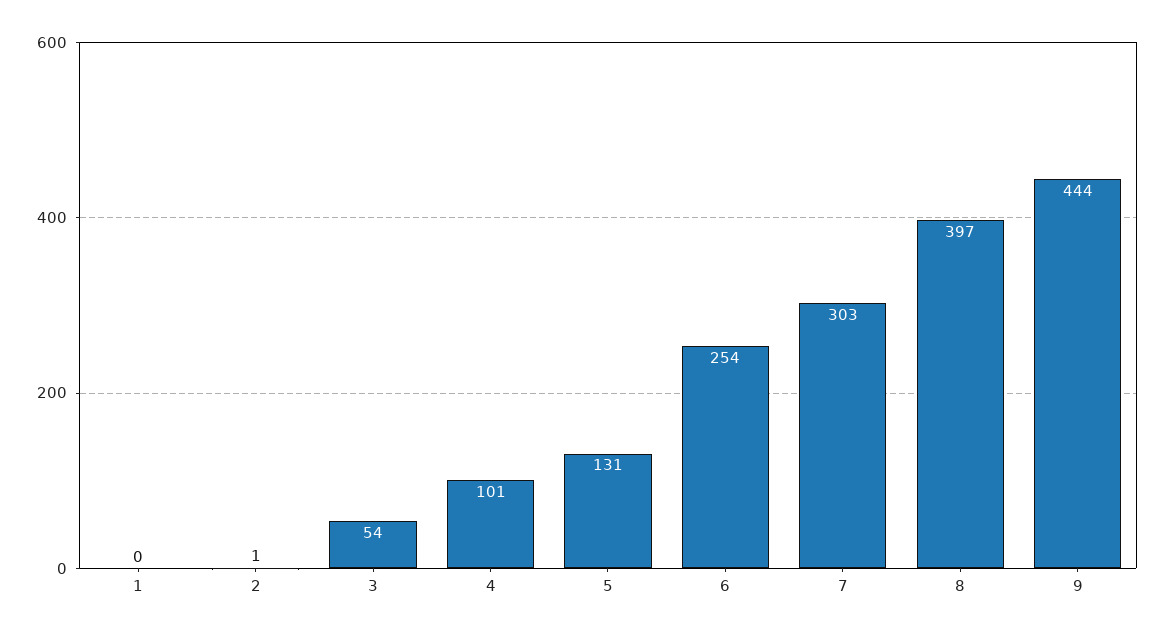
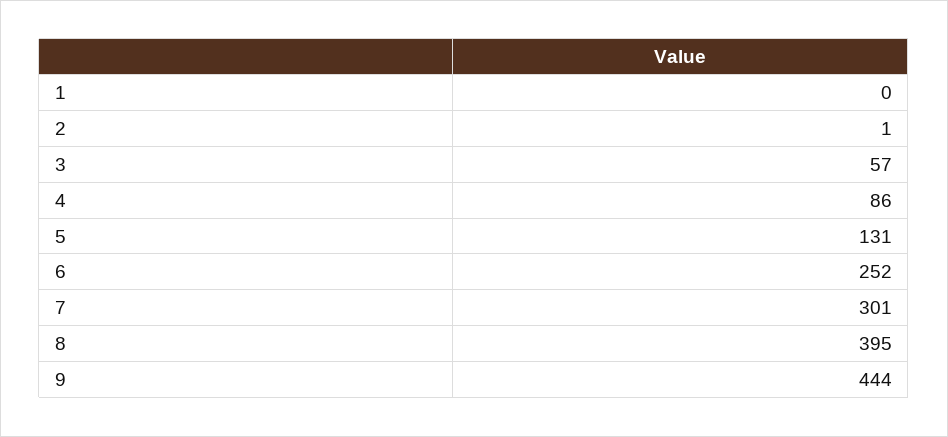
  {
    "1": 0,
    "2": 1,
-   "3": 54,
+   "3": 57,
-   "4": 101,
+   "4": 86,
    "5": 131,
-   "6": 254,
+   "6": 252,
-   "7": 303,
+   "7": 301,
-   "8": 397,
+   "8": 395,
    "9": 444
  }

